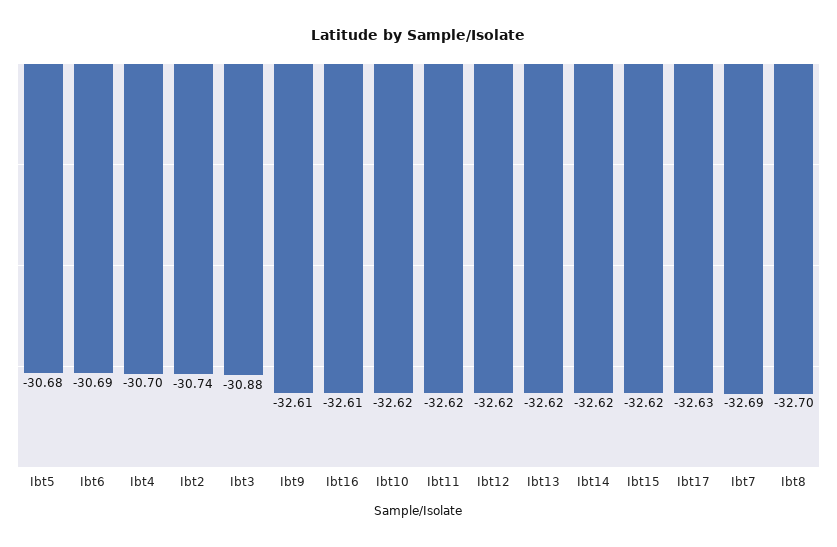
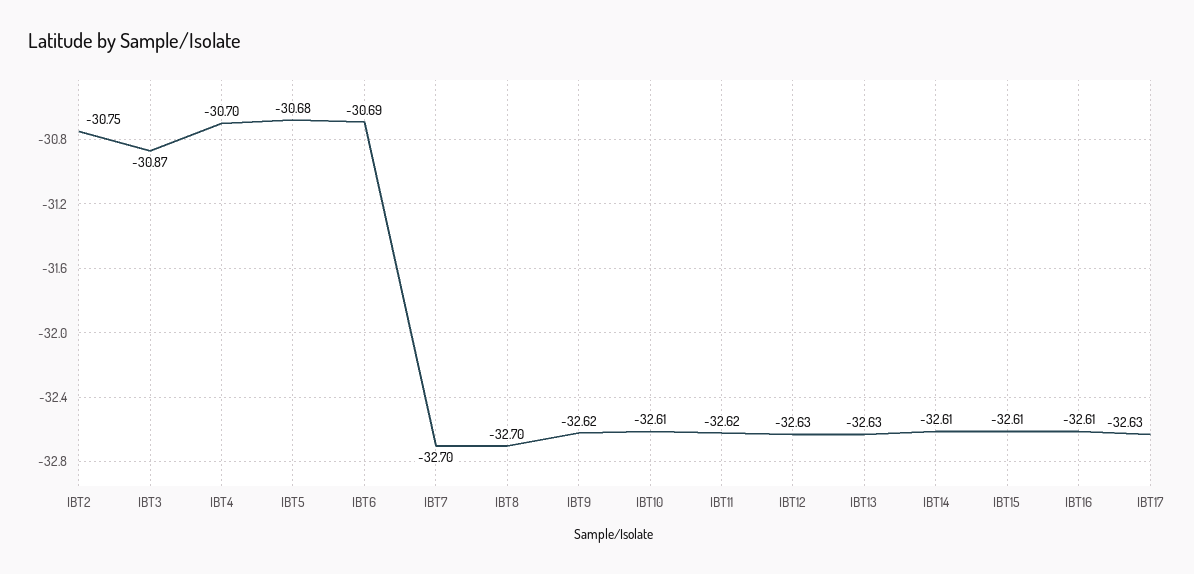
  {
    "Ibt5": -30.68,
    "Ibt6": -30.69,
    "Ibt4": -30.7,
-   "Ibt2": -30.74,
+   "Ibt2": -30.75,
-   "Ibt3": -30.88,
+   "Ibt3": -30.87,
-   "Ibt9": -32.61,
+   "Ibt9": -32.62,
    "Ibt16": -32.61,
-   "Ibt10": -32.62,
+   "Ibt10": -32.61,
    "Ibt11": -32.62,
-   "Ibt12": -32.62,
+   "Ibt12": -32.63,
-   "Ibt13": -32.62,
+   "Ibt13": -32.63,
-   "Ibt14": -32.62,
+   "Ibt14": -32.61,
-   "Ibt15": -32.62,
+   "Ibt15": -32.61,
    "Ibt17": -32.63,
-   "Ibt7": -32.69,
+   "Ibt7": -32.7,
    "Ibt8": -32.7
  }

